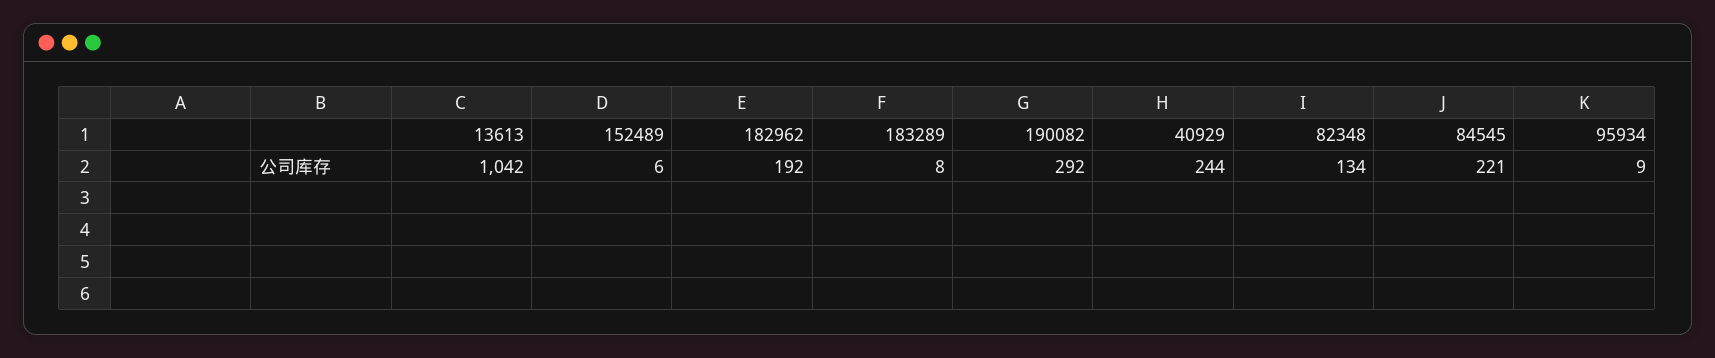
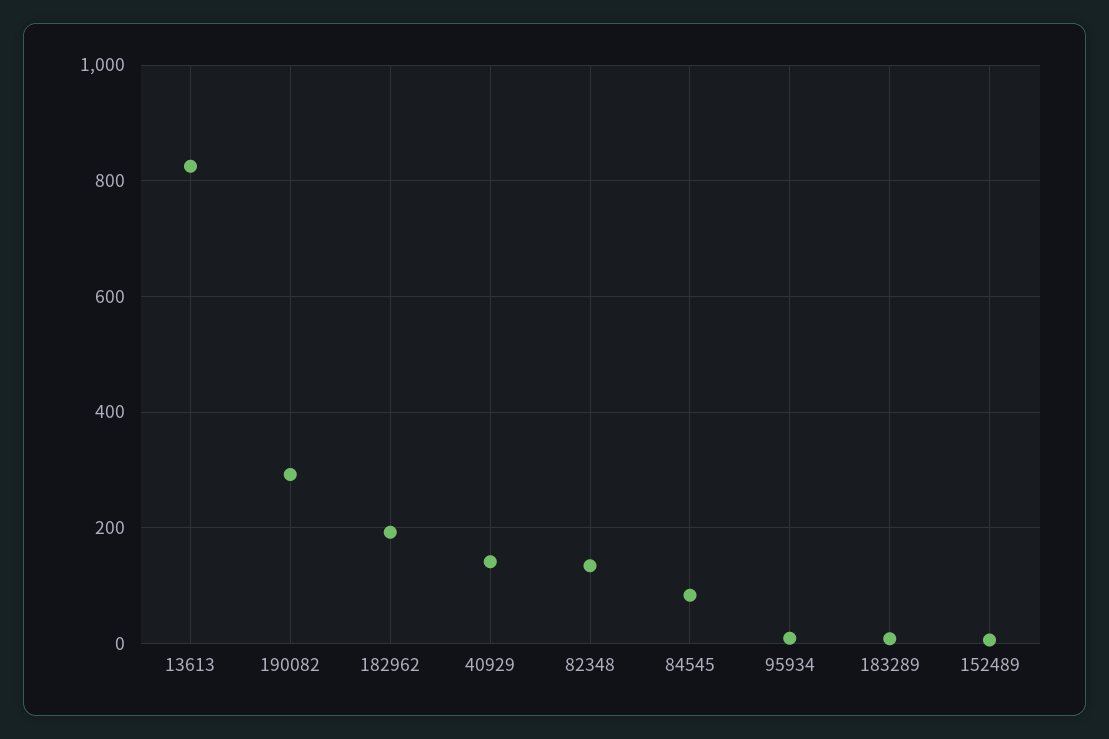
  {
-   "13613": 1042,
+   "13613": 820,
    "152489": 6,
    "182962": 192,
    "183289": 8,
    "190082": 292,
-   "40929": 244,
+   "40929": 140,
    "82348": 134,
-   "84545": 221,
+   "84545": 80,
    "95934": 9
  }

